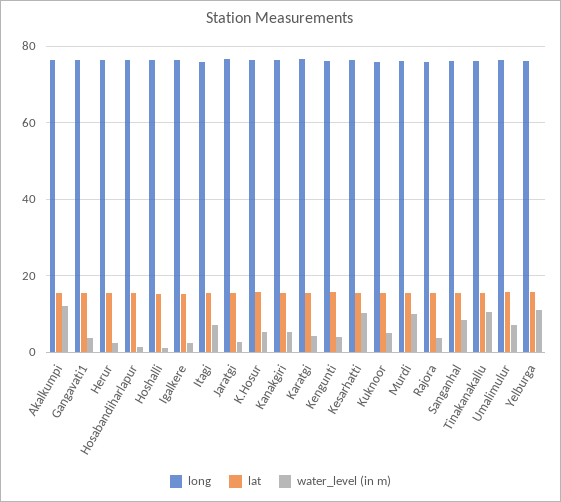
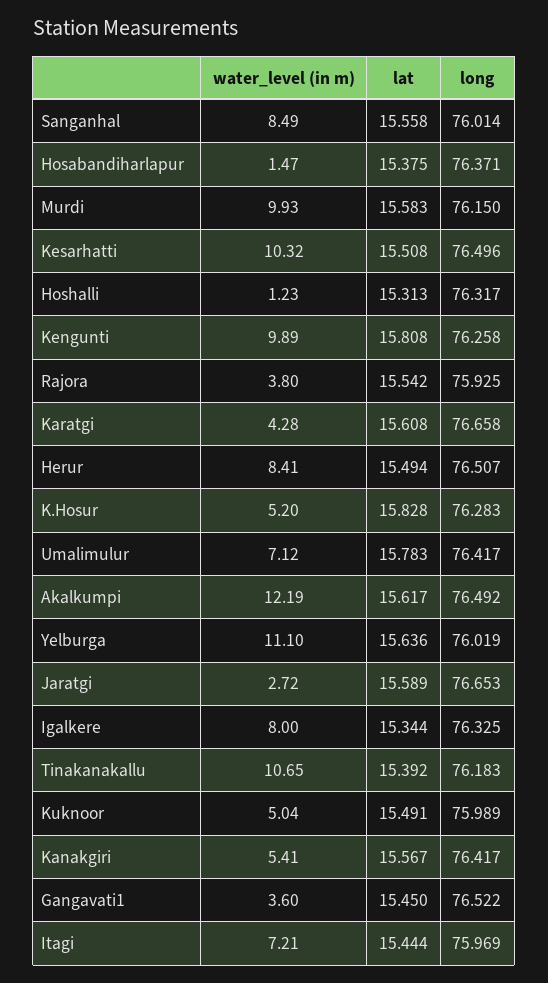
  {
    "long": {
      "Akalkumpi": 76.492,
      "Gangavati1": 76.522,
      "Herur": 76.507,
      "Hosabandiharlapur": 76.371,
      "Hoshalli": 76.317,
      "Igalkere": 76.325,
      "Itagi": 75.969,
      "Jaratgi": 76.653,
      "K.Hosur": 76.283,
      "Kanakgiri": 76.417,
      "Karatgi": 76.658,
      "Kengunti": 76.258,
      "Kesarhatti": 76.496,
      "Kuknoor": 75.989,
      "Murdi": 76.15,
      "Rajora": 75.925,
      "Sanganhal": 76.014,
      "Tinakanakallu": 76.183,
      "Umalimulur": 76.417,
      "Yelburga": 76.019
    },
    "lat": {
      "Akalkumpi": 15.617,
      "Gangavati1": 15.45,
      "Herur": 15.494,
      "Hosabandiharlapur": 15.375,
      "Hoshalli": 15.313,
      "Igalkere": 15.344,
      "Itagi": 15.444,
      "Jaratgi": 15.589,
      "K.Hosur": 15.828,
      "Kanakgiri": 15.567,
      "Karatgi": 15.608,
      "Kengunti": 15.808,
      "Kesarhatti": 15.508,
      "Kuknoor": 15.491,
      "Murdi": 15.583,
      "Rajora": 15.542,
      "Sanganhal": 15.558,
      "Tinakanakallu": 15.392,
      "Umalimulur": 15.783,
      "Yelburga": 15.636
    },
    "water_level (in m)": {
      "Akalkumpi": 12.19,
      "Gangavati1": 3.6,
-     "Herur": 2,
+     "Herur": 8.41,
      "Hosabandiharlapur": 1.47,
      "Hoshalli": 1.23,
-     "Igalkere": 2,
+     "Igalkere": 8,
      "Itagi": 7.21,
      "Jaratgi": 2.72,
      "K.Hosur": 5.2,
      "Kanakgiri": 5.41,
      "Karatgi": 4.28,
-     "Kengunti": 4,
+     "Kengunti": 9.89,
      "Kesarhatti": 10.32,
      "Kuknoor": 5.04,
      "Murdi": 9.93,
      "Rajora": 3.8,
      "Sanganhal": 8.49,
      "Tinakanakallu": 10.65,
      "Umalimulur": 7.12,
      "Yelburga": 11.1
    }
  }

